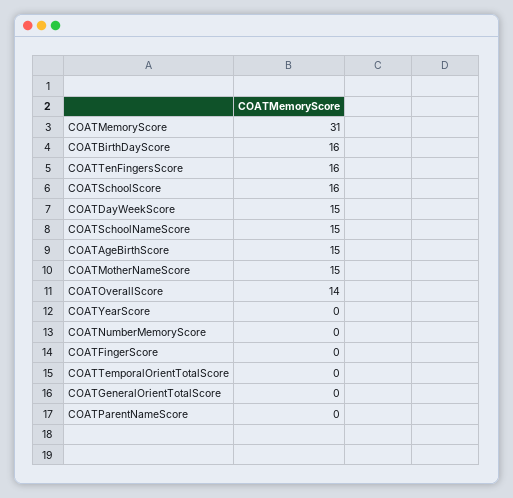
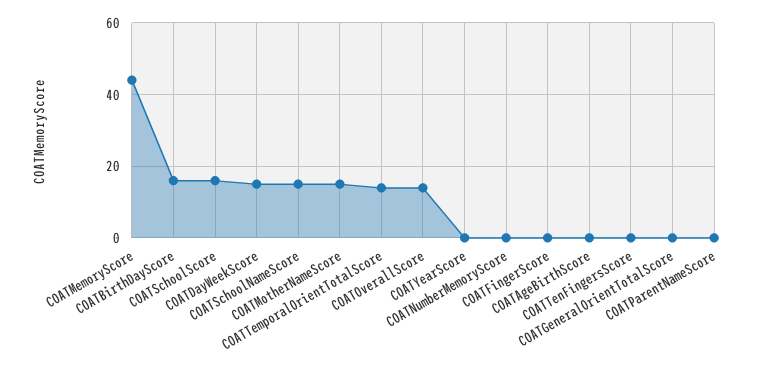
  {
-   "COATMemoryScore": 31,
+   "COATMemoryScore": 45,
    "COATBirthDayScore": 16,
-   "COATTenFingersScore": 16,
+   "COATTenFingersScore": 0,
    "COATSchoolScore": 16,
    "COATDayWeekScore": 15,
    "COATSchoolNameScore": 15,
-   "COATAgeBirthScore": 15,
+   "COATAgeBirthScore": 0,
    "COATMotherNameScore": 15,
    "COATOverallScore": 14,
    "COATYearScore": 0,
    "COATNumberMemoryScore": 0,
    "COATFingerScore": 0,
-   "COATTemporalOrientTotalScore": 0,
+   "COATTemporalOrientTotalScore": 15,
    "COATGeneralOrientTotalScore": 0,
    "COATParentNameScore": 0
  }

